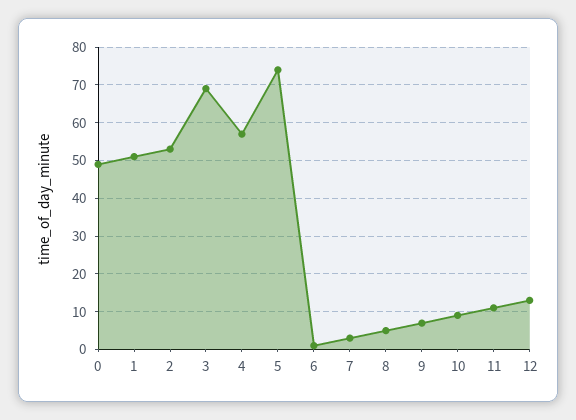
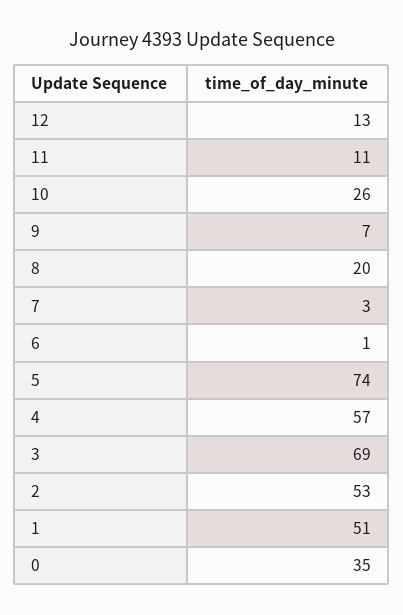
  {
-   "0": 50,
+   "0": 35,
    "1": 51,
    "2": 53,
    "3": 69,
    "4": 57,
    "5": 74,
    "6": 1,
    "7": 3,
-   "8": 5,
+   "8": 20,
    "9": 7,
-   "10": 10,
+   "10": 26,
    "11": 11,
    "12": 13
  }

